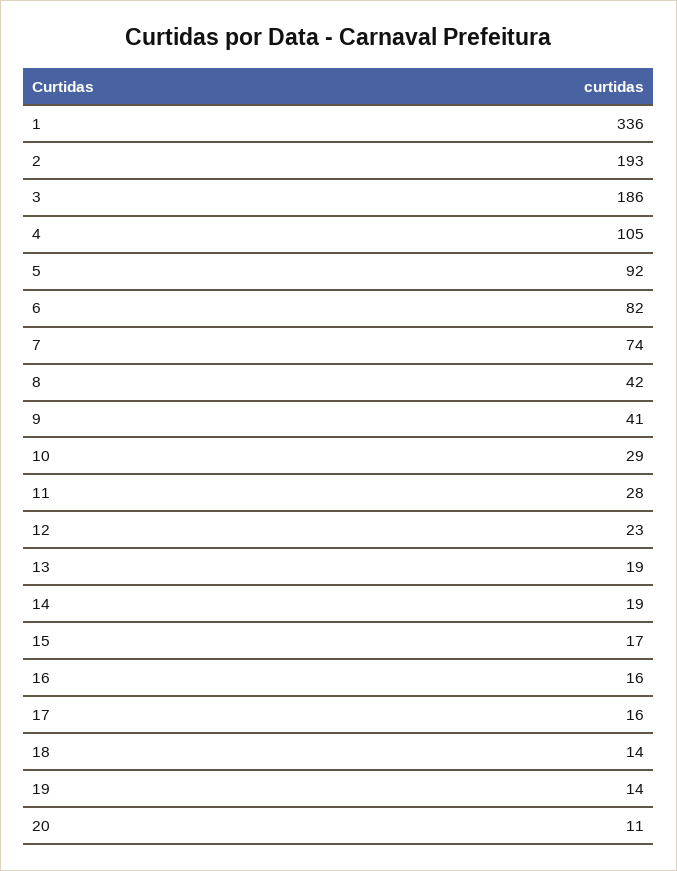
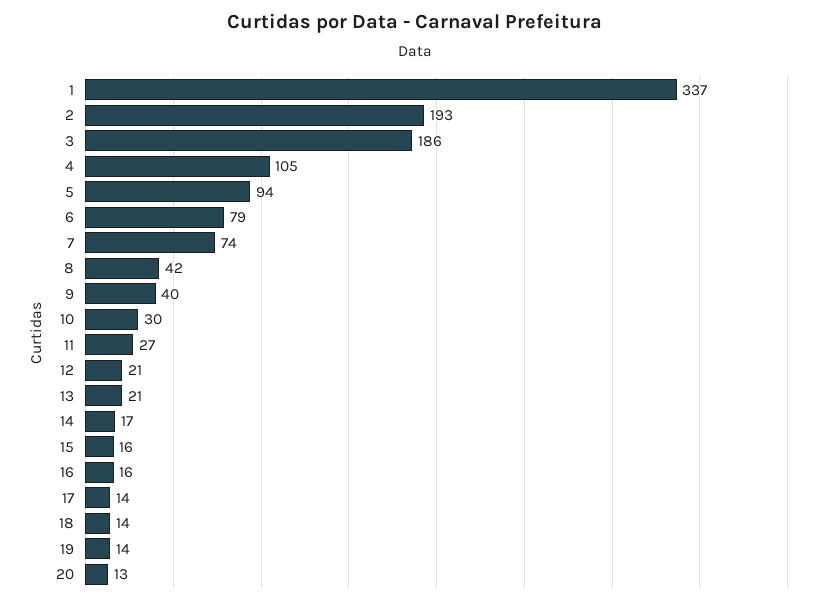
  {
-   "1": 336,
+   "1": 337,
    "2": 193,
    "3": 186,
    "4": 105,
-   "5": 92,
+   "5": 94,
-   "6": 82,
+   "6": 79,
    "7": 74,
    "8": 42,
-   "9": 41,
+   "9": 40,
-   "10": 29,
+   "10": 30,
-   "11": 28,
+   "11": 27,
-   "12": 23,
+   "12": 21,
-   "13": 19,
+   "13": 21,
-   "14": 19,
+   "14": 17,
-   "15": 17,
+   "15": 16,
    "16": 16,
-   "17": 16,
+   "17": 14,
    "18": 14,
    "19": 14,
-   "20": 11
+   "20": 13
  }

